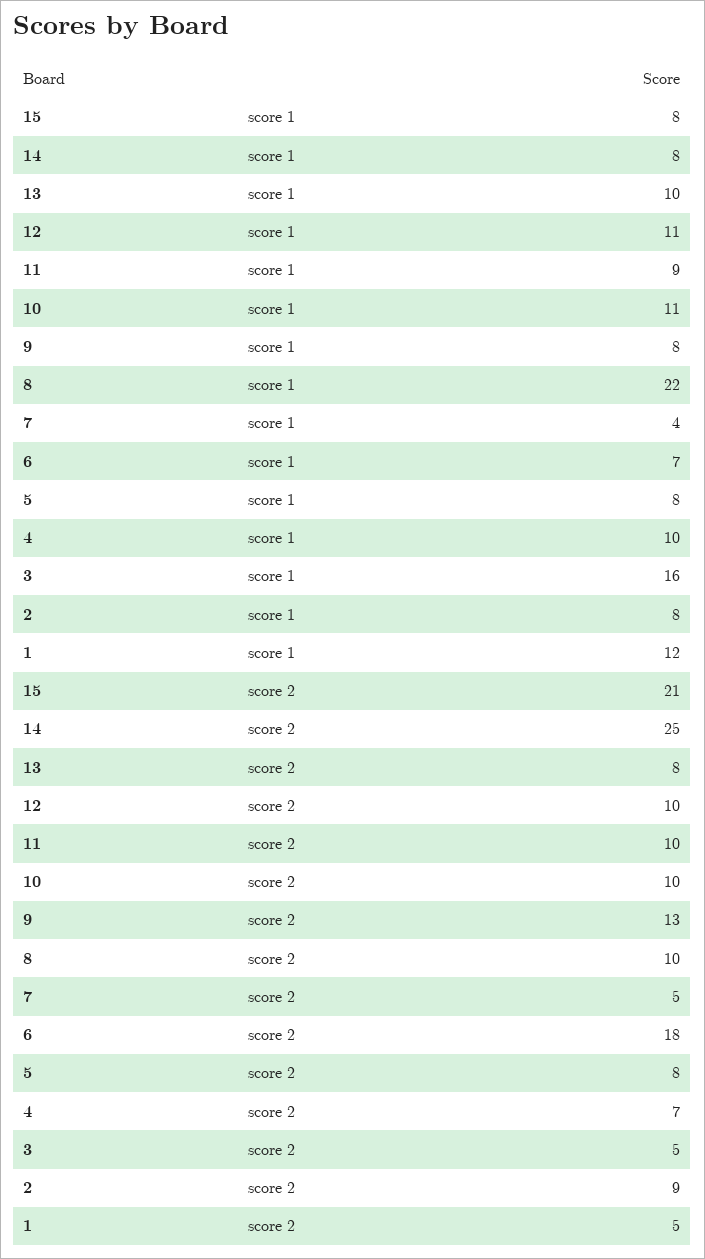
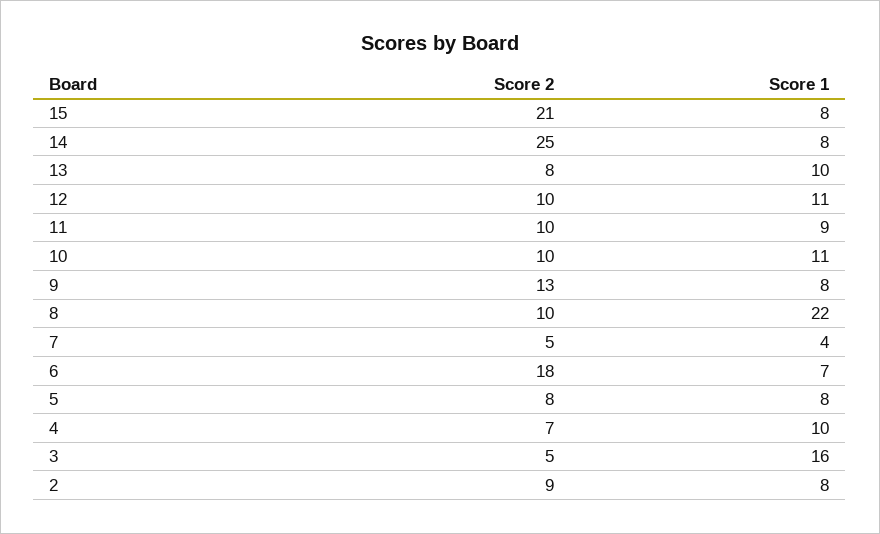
  {
    "15": {
      "score 1": 8,
      "score 2": 21
    },
    "14": {
      "score 1": 8,
      "score 2": 25
    },
    "13": {
      "score 1": 10,
      "score 2": 8
    },
    "12": {
      "score 1": 11,
      "score 2": 10
    },
    "11": {
      "score 1": 9,
      "score 2": 10
    },
    "10": {
      "score 1": 11,
      "score 2": 10
    },
    "9": {
      "score 1": 8,
      "score 2": 13
    },
    "8": {
      "score 1": 22,
      "score 2": 10
    },
    "7": {
      "score 1": 4,
      "score 2": 5
    },
    "6": {
      "score 1": 7,
      "score 2": 18
    },
    "5": {
      "score 1": 8,
      "score 2": 8
    },
    "4": {
      "score 1": 10,
      "score 2": 7
    },
    "3": {
      "score 1": 16,
      "score 2": 5
    },
    "2": {
      "score 1": 8,
      "score 2": 9
-   },
+   }
-   "1": {
-     "score 1": 12,
-     "score 2": 5
-   }
  }

